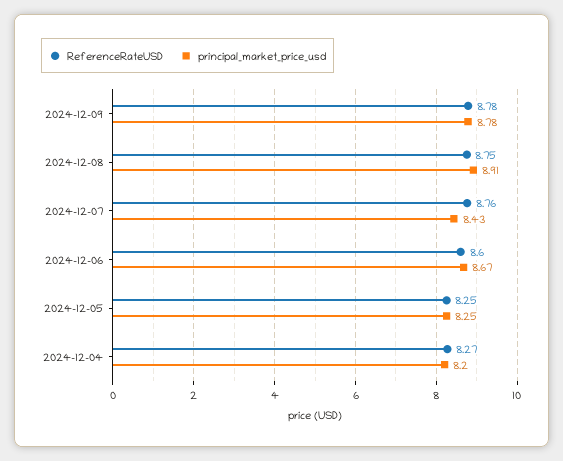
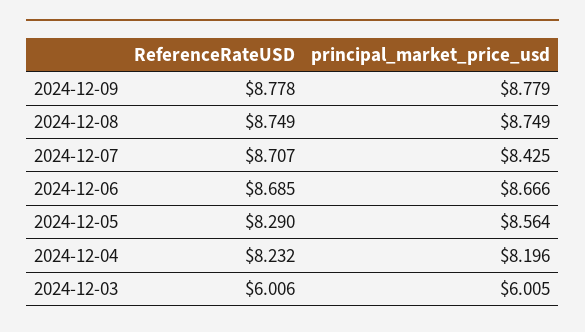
  {
    "ReferenceRateUSD": {
      "2024-12-09": 8.778,
      "2024-12-08": 8.749,
-     "2024-12-07": 8.76,
+     "2024-12-07": 8.707,
-     "2024-12-06": 8.6,
+     "2024-12-06": 8.685,
-     "2024-12-05": 8.25,
+     "2024-12-05": 8.29,
-     "2024-12-04": 8.27
+     "2024-12-04": 8.232,
+     "2024-12-03": 6.006
    },
    "principal_market_price_usd": {
      "2024-12-09": 8.779,
-     "2024-12-08": 8.91,
+     "2024-12-08": 8.749,
      "2024-12-07": 8.425,
      "2024-12-06": 8.666,
-     "2024-12-05": 8.25,
+     "2024-12-05": 8.564,
-     "2024-12-04": 8.196
+     "2024-12-04": 8.196,
+     "2024-12-03": 6.005
    }
  }

